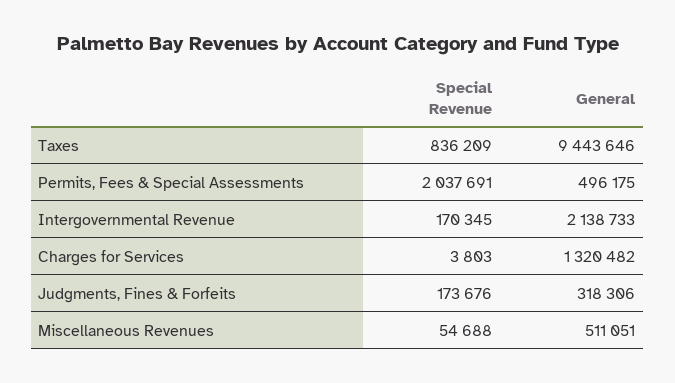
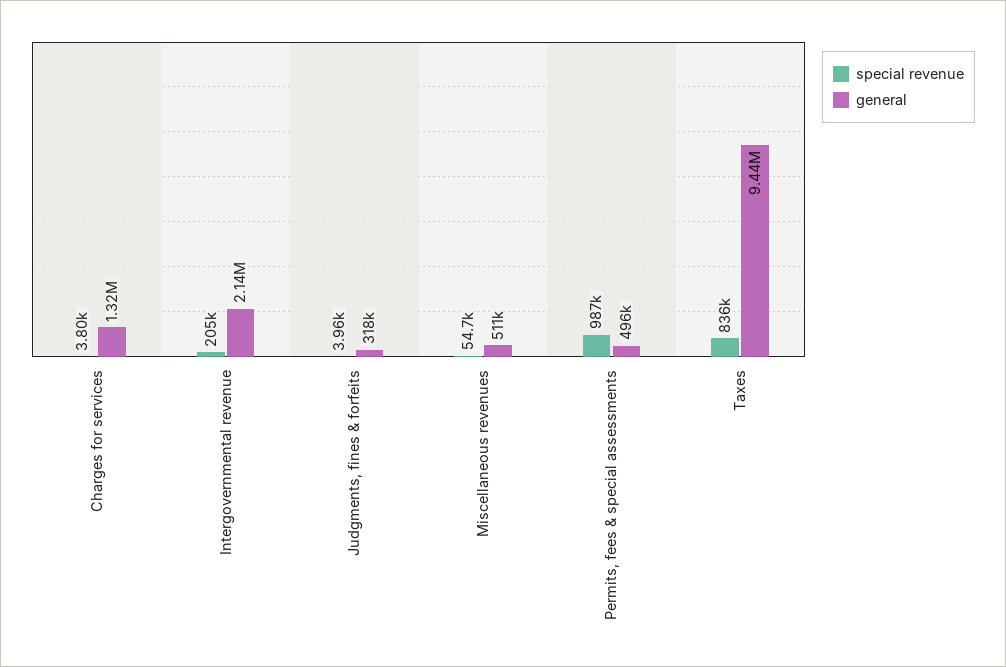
  {
    "Special Revenue": {
      "Taxes": 836209,
-     "Permits, Fees & Special Assessments": 2037691,
+     "Permits, Fees & Special Assessments": 987000,
-     "Intergovernmental Revenue": 170345,
+     "Intergovernmental Revenue": 205000,
      "Charges for Services": 3803,
-     "Judgments, Fines & Forfeits": 173676,
+     "Judgments, Fines & Forfeits": 3960,
      "Miscellaneous Revenues": 54688
    },
    "General": {
      "Taxes": 9443646,
      "Permits, Fees & Special Assessments": 496175,
      "Intergovernmental Revenue": 2138733,
      "Charges for Services": 1320482,
      "Judgments, Fines & Forfeits": 318306,
      "Miscellaneous Revenues": 511051
    }
  }

